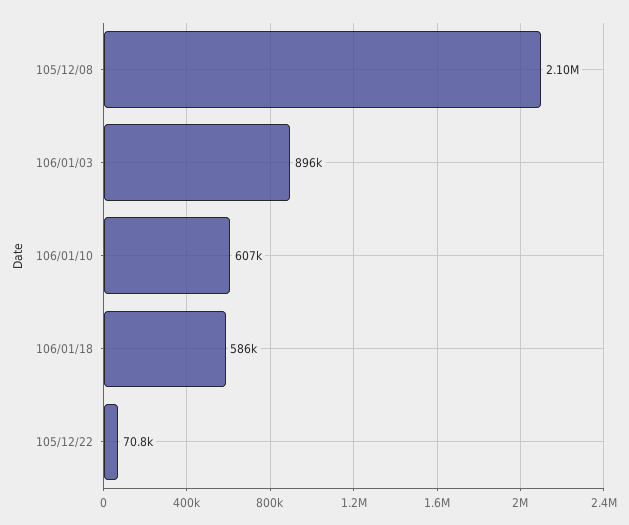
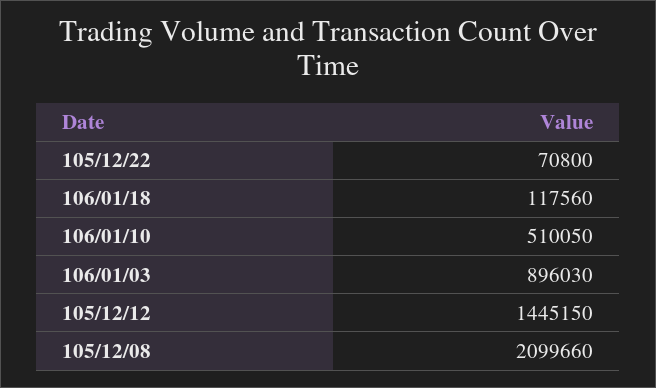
  {
    "105/12/08": 2099660,
    "106/01/03": 896030,
-   "106/01/10": 607000,
+   "106/01/10": 510050,
-   "106/01/18": 586000,
+   "106/01/18": 117560,
-   "105/12/22": 70800
+   "105/12/22": 70800,
+   "105/12/12": 1445150
  }

